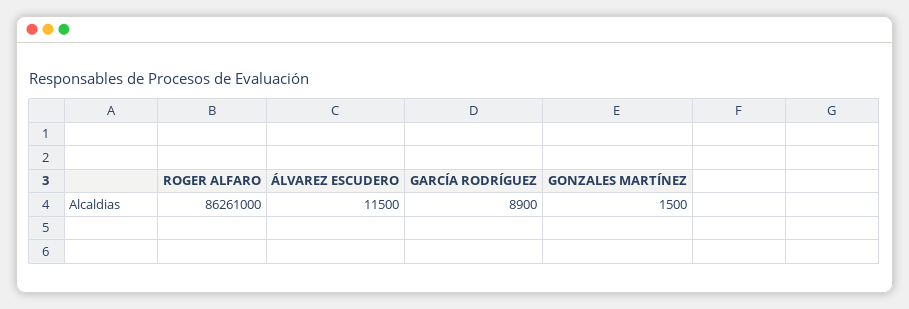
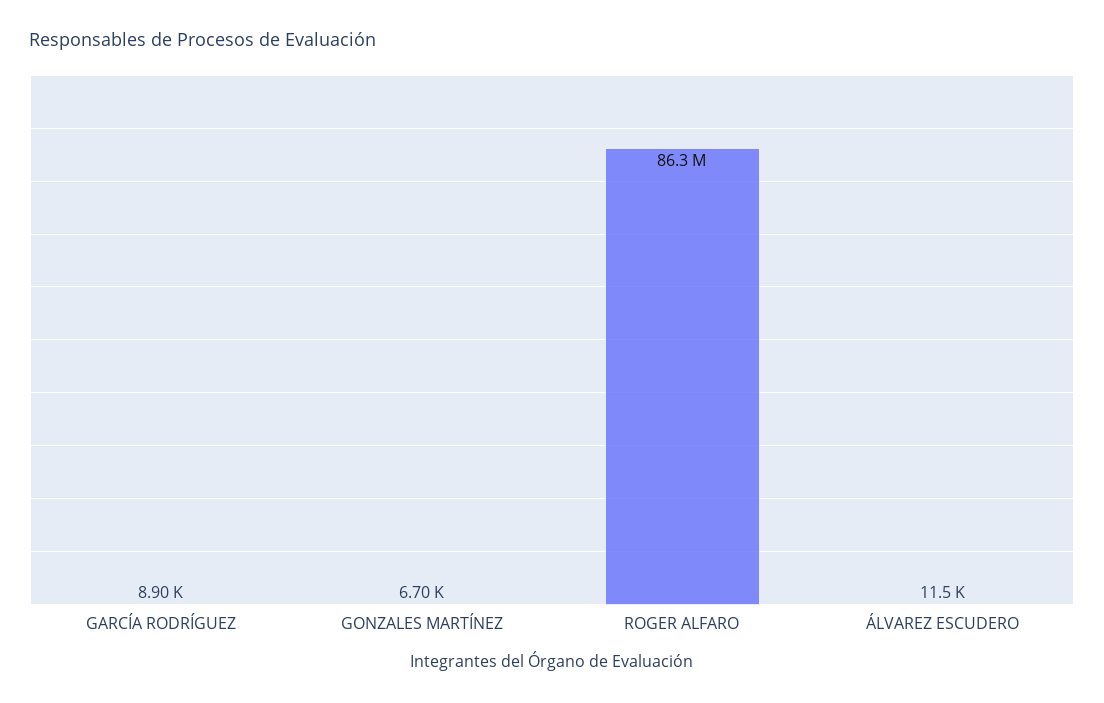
  {
    "ROGER ALFARO": 86261000,
    "ÁLVAREZ ESCUDERO": 11500,
    "GARCÍA RODRÍGUEZ": 8900,
-   "GONZALES MARTÍNEZ": 1500
+   "GONZALES MARTÍNEZ": 6700
  }

